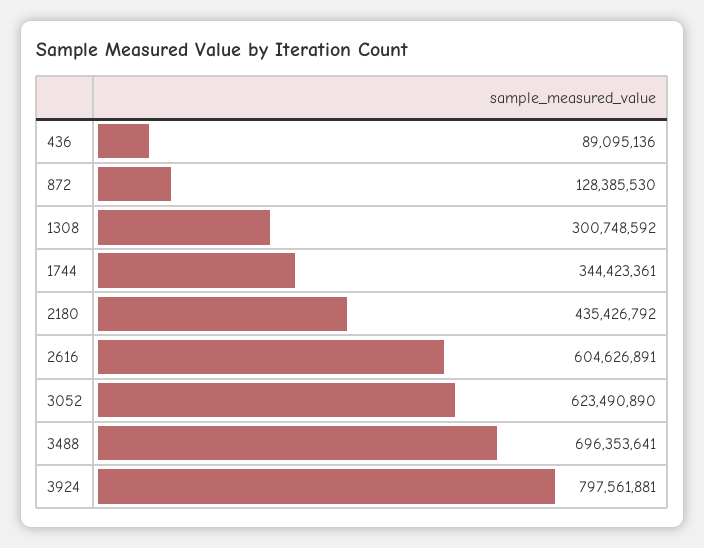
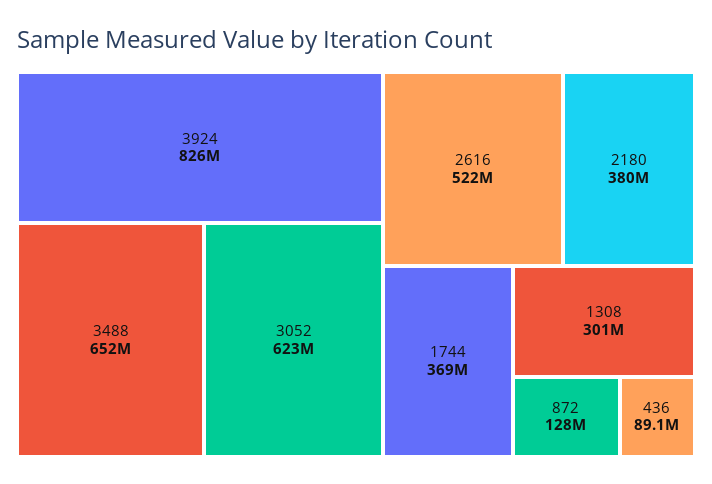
  {
    "436": 89095136,
    "872": 128385530,
    "1308": 300748592,
-   "1744": 344423361,
+   "1744": 369000000,
-   "2180": 435426792,
+   "2180": 380000000,
-   "2616": 604626891,
+   "2616": 522000000,
    "3052": 623490890,
-   "3488": 696353641,
+   "3488": 652000000,
-   "3924": 797561881
+   "3924": 826000000
  }

